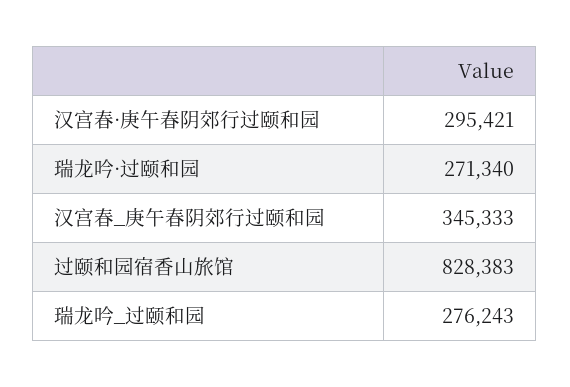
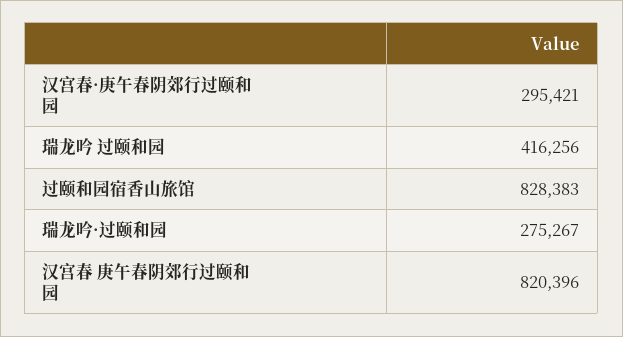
  {
    "汉宫春·庚午春阴郊行过颐和园": 295421,
-   "瑞龙吟·过颐和园": 271340,
+   "瑞龙吟·过颐和园": 275267,
-   "汉宫春_庚午春阴郊行过颐和园": 345333,
+   "汉宫春_庚午春阴郊行过颐和园": 820396,
    "过颐和园宿香山旅馆": 828383,
-   "瑞龙吟_过颐和园": 276243
+   "瑞龙吟_过颐和园": 416256
  }

